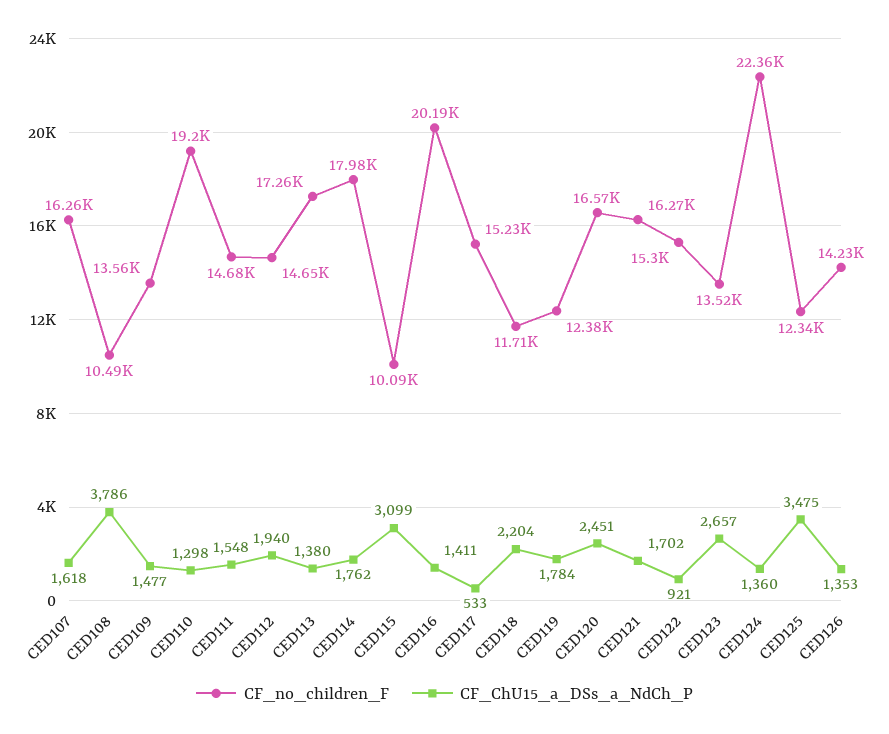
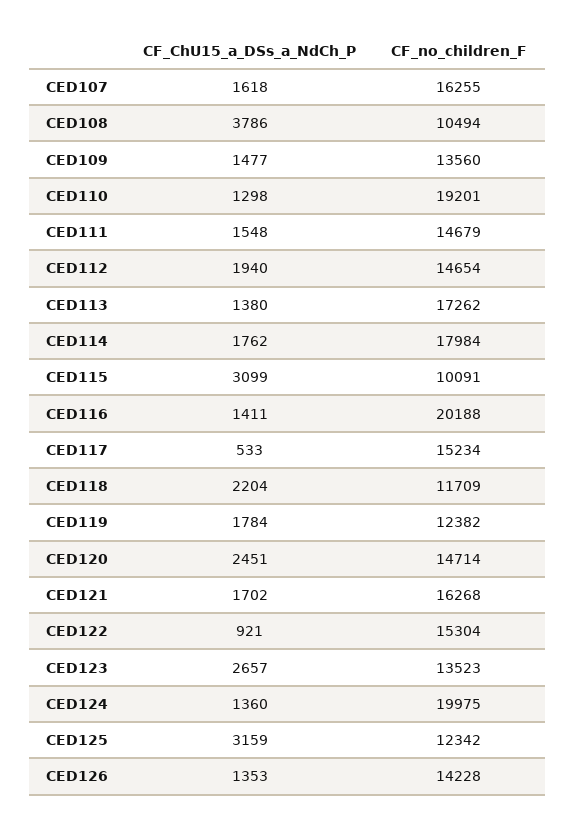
  {
    "CF_no_children_F": {
      "CED107": 16255,
      "CED108": 10494,
      "CED109": 13560,
      "CED110": 19201,
      "CED111": 14679,
      "CED112": 14654,
      "CED113": 17262,
      "CED114": 17984,
      "CED115": 10091,
      "CED116": 20188,
      "CED117": 15234,
      "CED118": 11709,
      "CED119": 12382,
-     "CED120": 16570,
+     "CED120": 14714,
      "CED121": 16268,
      "CED122": 15304,
      "CED123": 13523,
-     "CED124": 22360,
+     "CED124": 19975,
      "CED125": 12342,
      "CED126": 14228
    },
    "CF_ChU15_a_DSs_a_NdCh_P": {
      "CED107": 1618,
      "CED108": 3786,
      "CED109": 1477,
      "CED110": 1298,
      "CED111": 1548,
      "CED112": 1940,
      "CED113": 1380,
      "CED114": 1762,
      "CED115": 3099,
      "CED116": 1411,
      "CED117": 533,
      "CED118": 2204,
      "CED119": 1784,
      "CED120": 2451,
      "CED121": 1702,
      "CED122": 921,
      "CED123": 2657,
      "CED124": 1360,
-     "CED125": 3475,
+     "CED125": 3159,
      "CED126": 1353
    }
  }

